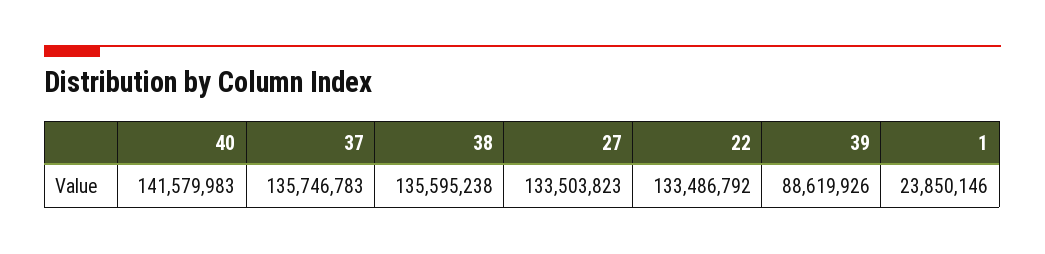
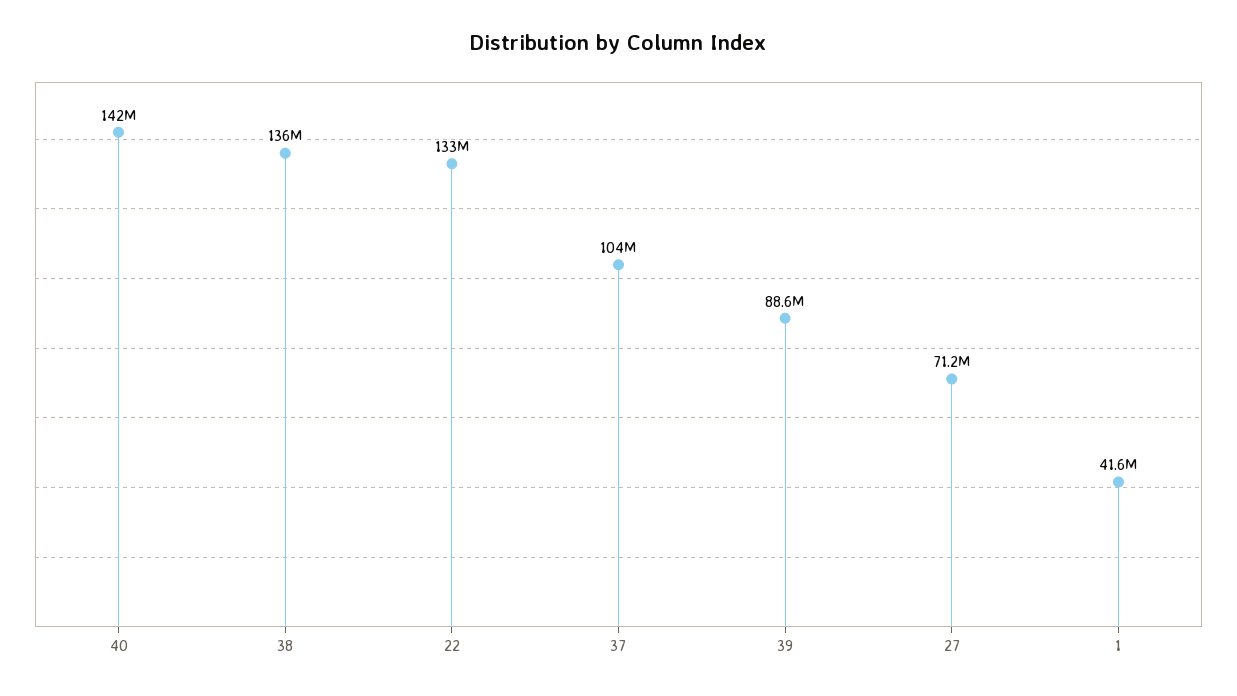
  {
    "40": 141579983,
-   "37": 135746783,
+   "37": 104000000,
    "38": 135595238,
-   "27": 133503823,
+   "27": 71200000,
    "22": 133486792,
    "39": 88619926,
-   "1": 23850146
+   "1": 41600000
  }

